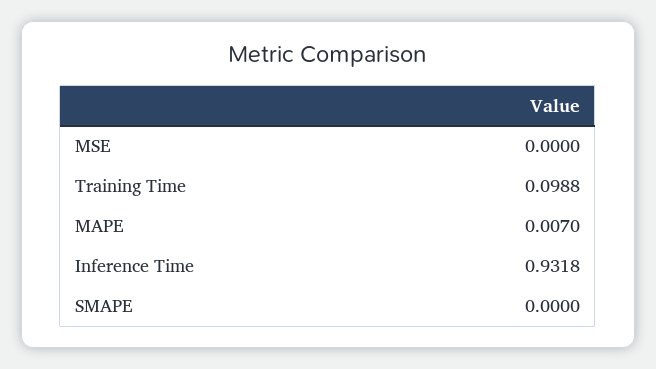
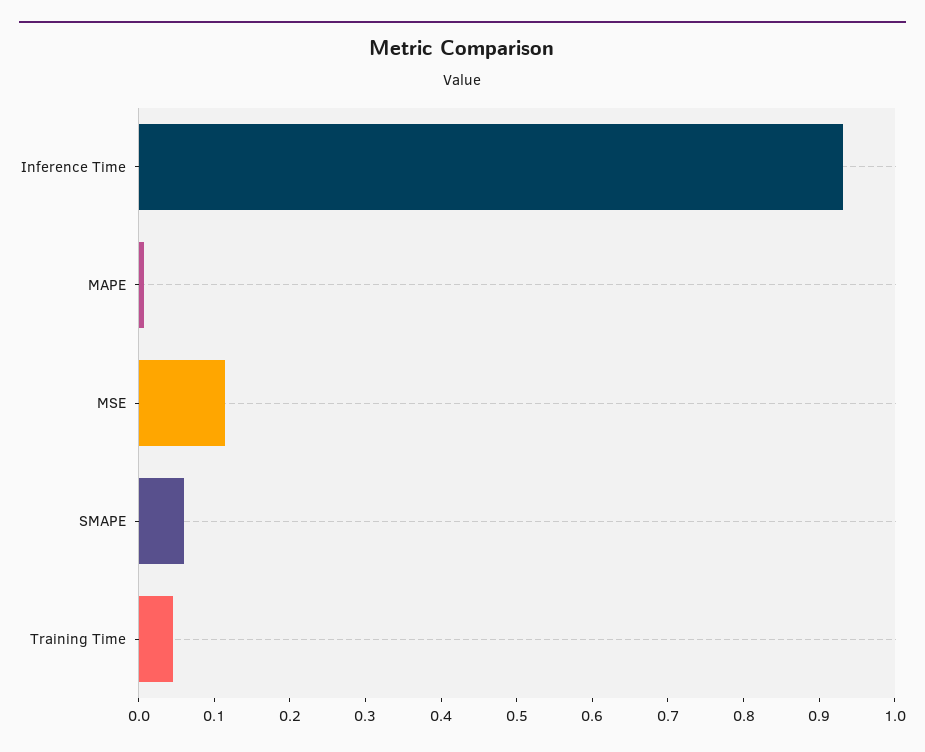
  {
-   "MSE": 0,
+   "MSE": 0.12,
-   "Training Time": 0.0988,
+   "Training Time": 0.04,
    "MAPE": 0.007,
    "Inference Time": 0.9318,
-   "SMAPE": 0
+   "SMAPE": 0.06
  }

